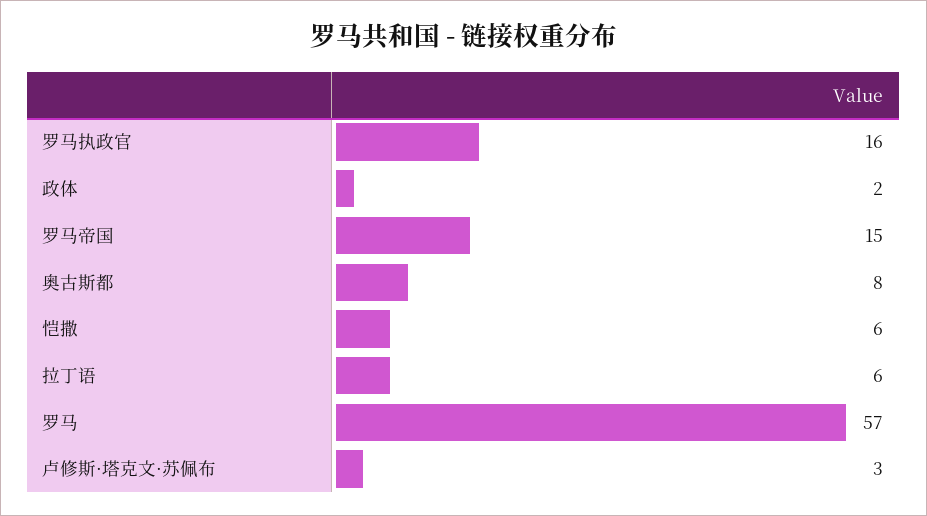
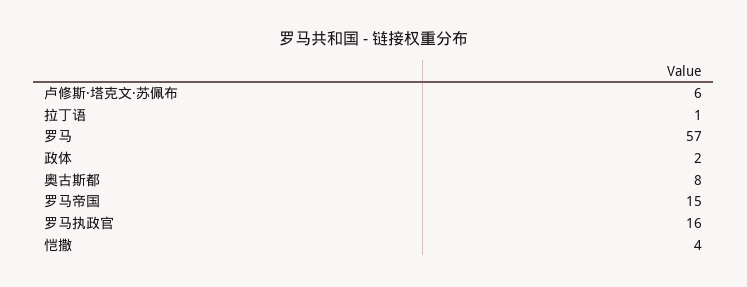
  {
    "罗马执政官": 16,
    "政体": 2,
    "罗马帝国": 15,
    "奥古斯都": 8,
-   "恺撒": 6,
+   "恺撒": 4,
-   "拉丁语": 6,
+   "拉丁语": 1,
    "罗马": 57,
-   "卢修斯·塔克文·苏佩布": 3
+   "卢修斯·塔克文·苏佩布": 6
  }

